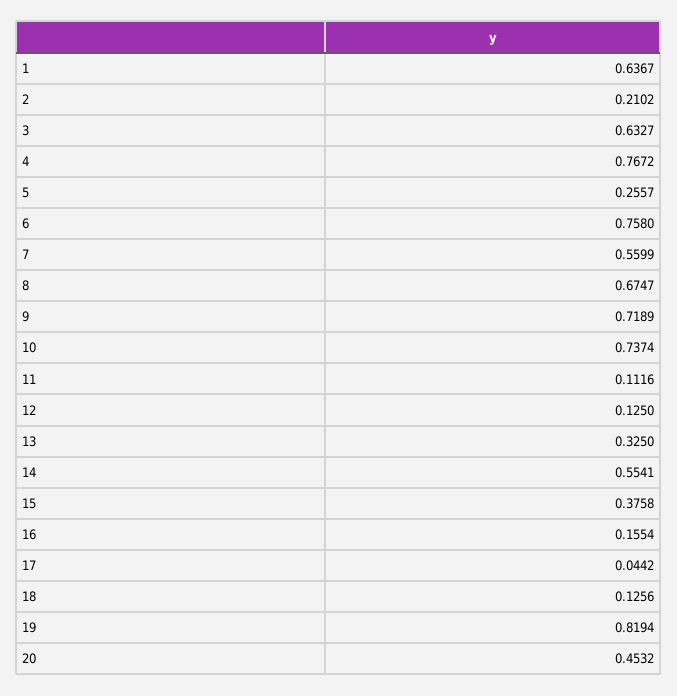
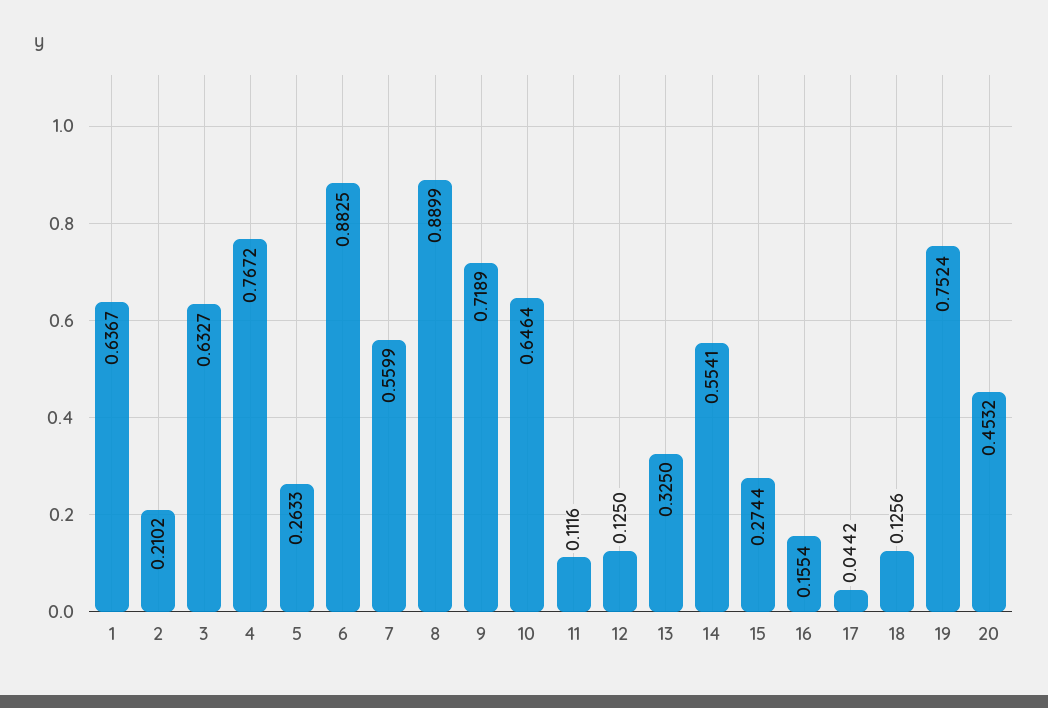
  {
    "1": 0.6367,
    "2": 0.2102,
    "3": 0.6327,
    "4": 0.7672,
-   "5": 0.2557,
+   "5": 0.2633,
-   "6": 0.758,
+   "6": 0.8825,
    "7": 0.5599,
-   "8": 0.6747,
+   "8": 0.8899,
    "9": 0.7189,
-   "10": 0.7374,
+   "10": 0.6464,
    "11": 0.1116,
    "12": 0.125,
    "13": 0.325,
    "14": 0.5541,
-   "15": 0.3758,
+   "15": 0.2744,
    "16": 0.1554,
    "17": 0.0442,
    "18": 0.1256,
-   "19": 0.8194,
+   "19": 0.7524,
    "20": 0.4532
  }

